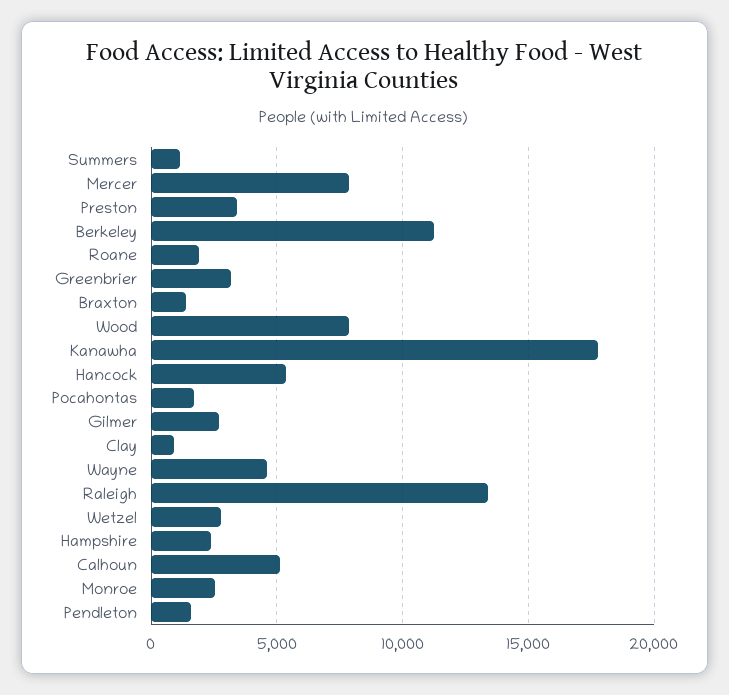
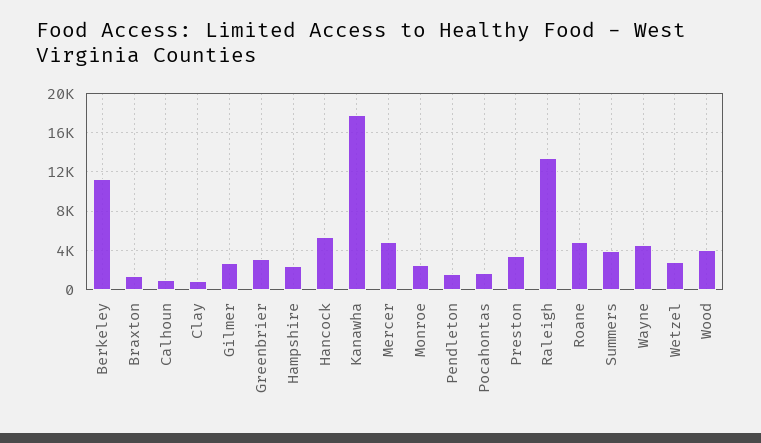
  {
-   "Summers": 1000,
+   "Summers": 4000,
-   "Mercer": 8000,
+   "Mercer": 5000,
    "Preston": 3500,
    "Berkeley": 11000,
-   "Roane": 2000,
+   "Roane": 5000,
    "Greenbrier": 3000,
    "Braxton": 1500,
-   "Wood": 8000,
+   "Wood": 4000,
    "Kanawha": 18000,
    "Hancock": 5500,
    "Pocahontas": 1500,
    "Gilmer": 2500,
    "Clay": 1000,
    "Wayne": 4500,
    "Raleigh": 13500,
    "Wetzel": 3000,
    "Hampshire": 2500,
-   "Calhoun": 5000,
+   "Calhoun": 1000,
    "Monroe": 2500,
    "Pendleton": 1500
  }

